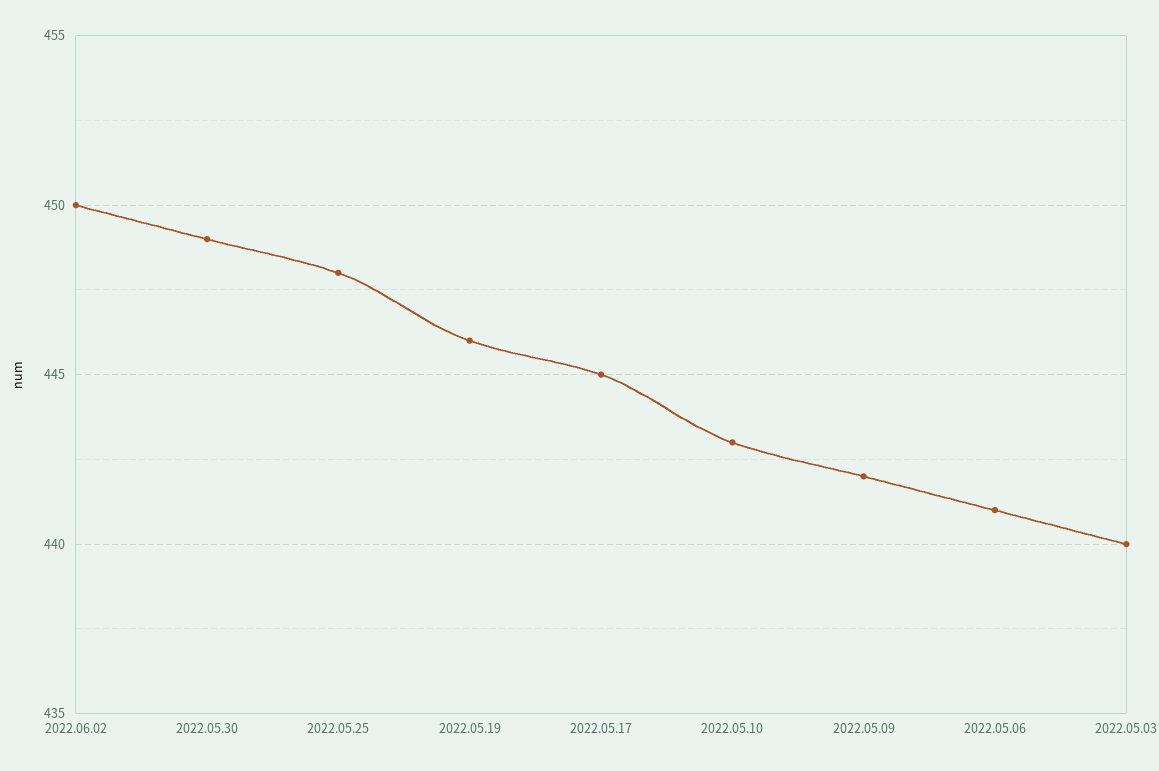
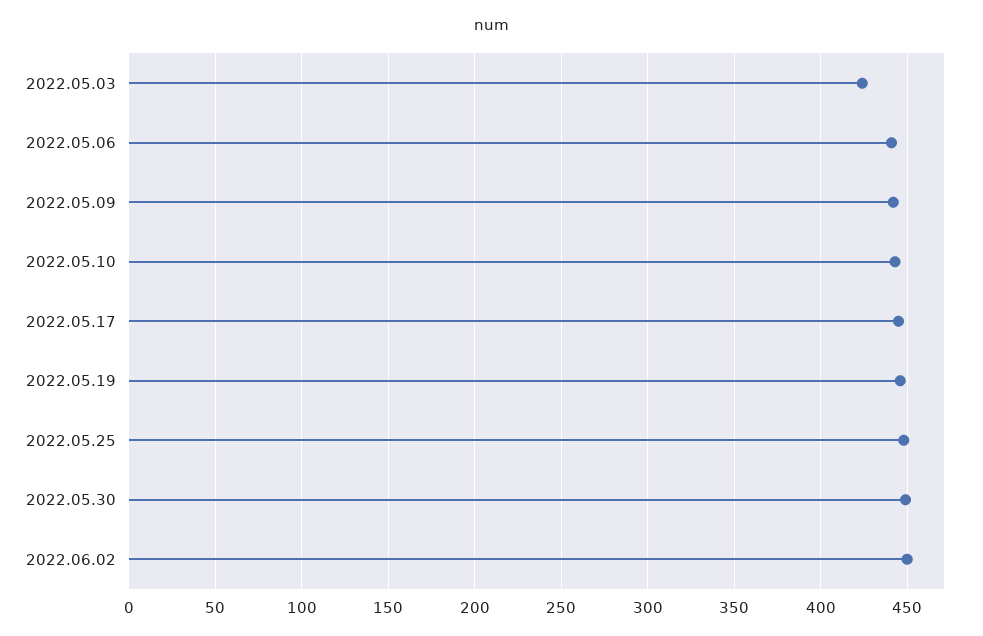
  {
    "2022.06.02": 450,
    "2022.05.30": 449,
    "2022.05.25": 448,
    "2022.05.19": 446,
    "2022.05.17": 445,
    "2022.05.10": 443,
    "2022.05.09": 442,
    "2022.05.06": 441,
-   "2022.05.03": 440
+   "2022.05.03": 425
  }

